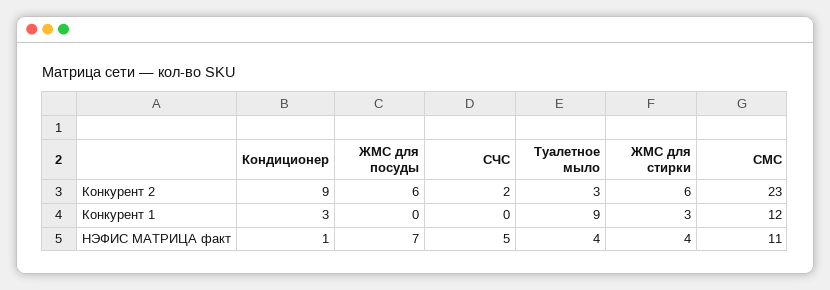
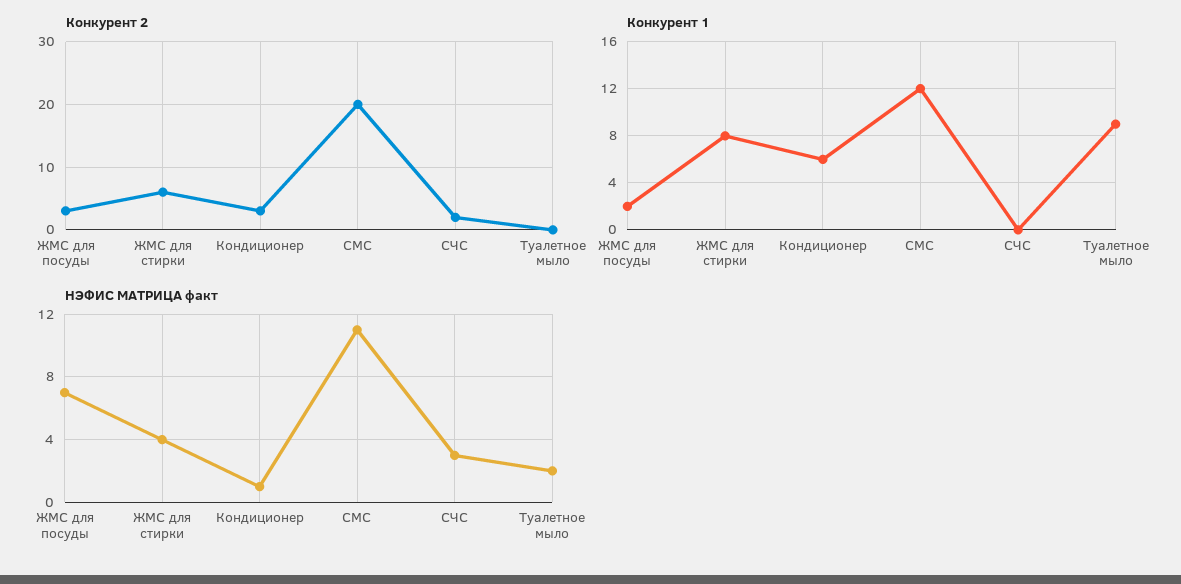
  {
    "Конкурент 2": {
-     "Кондиционер": 9,
+     "Кондиционер": 3,
-     "ЖМС для посуды": 6,
+     "ЖМС для посуды": 3,
      "СЧС": 2,
-     "Туалетное мыло": 3,
+     "Туалетное мыло": 0,
      "ЖМС для стирки": 6,
-     "СМС": 23
+     "СМС": 20
    },
    "Конкурент 1": {
-     "Кондиционер": 3,
+     "Кондиционер": 6,
-     "ЖМС для посуды": 0,
+     "ЖМС для посуды": 2,
      "СЧС": 0,
      "Туалетное мыло": 9,
-     "ЖМС для стирки": 3,
+     "ЖМС для стирки": 8,
      "СМС": 12
    },
    "НЭФИС МАТРИЦА факт": {
      "Кондиционер": 1,
      "ЖМС для посуды": 7,
-     "СЧС": 5,
+     "СЧС": 3,
-     "Туалетное мыло": 4,
+     "Туалетное мыло": 2,
      "ЖМС для стирки": 4,
      "СМС": 11
    }
  }

